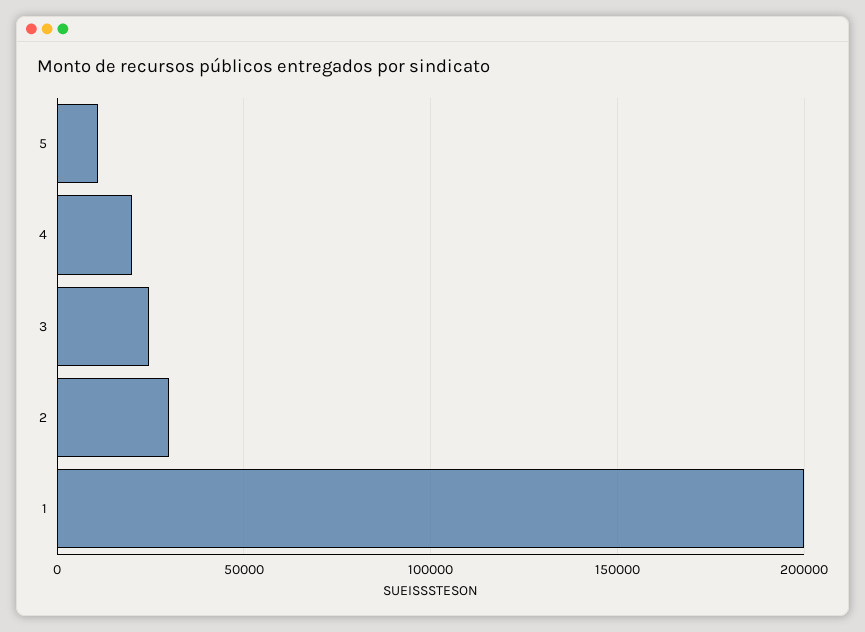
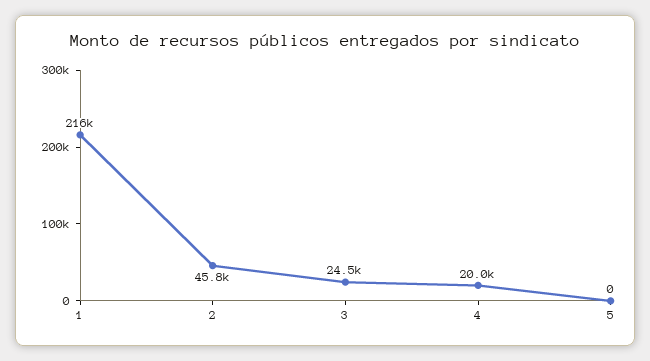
  {
-   "5": 10000,
+   "5": 0,
    "4": 20000,
    "3": 24500,
-   "2": 30000,
+   "2": 45800,
-   "1": 200000
+   "1": 216000
  }

